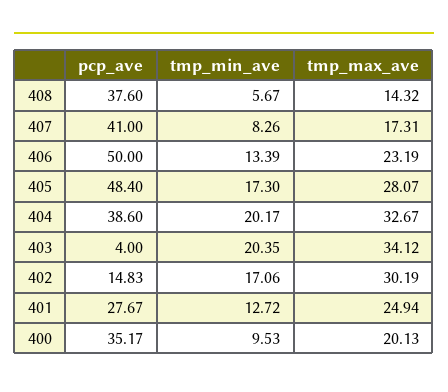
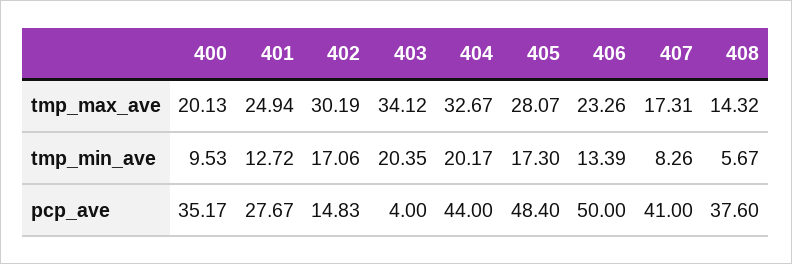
  {
    "pcp_ave": {
      "408": 37.6,
      "407": 41,
      "406": 50,
      "405": 48.4,
-     "404": 38.6,
+     "404": 44,
      "403": 4,
      "402": 14.83,
      "401": 27.67,
      "400": 35.17
    },
    "tmp_min_ave": {
      "408": 5.67,
      "407": 8.26,
      "406": 13.39,
      "405": 17.3,
      "404": 20.17,
      "403": 20.35,
      "402": 17.06,
      "401": 12.72,
      "400": 9.53
    },
    "tmp_max_ave": {
      "408": 14.32,
      "407": 17.31,
-     "406": 23.19,
+     "406": 23.26,
      "405": 28.07,
      "404": 32.67,
      "403": 34.12,
      "402": 30.19,
      "401": 24.94,
      "400": 20.13
    }
  }

